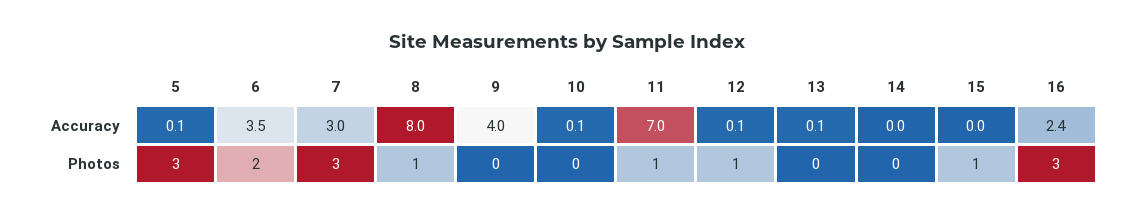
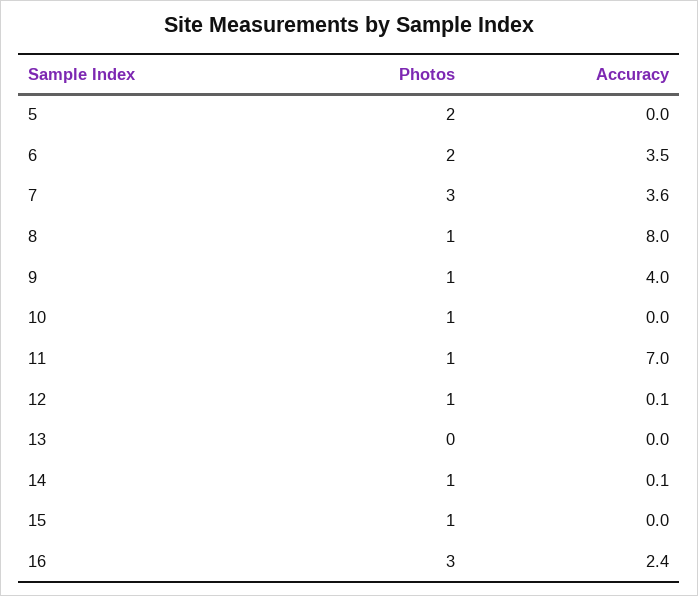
  {
    "5": {
-     "Accuracy": 0.1,
+     "Accuracy": 0,
-     "Photos": 3
+     "Photos": 2
    },
    "6": {
      "Accuracy": 3.5,
      "Photos": 2
    },
    "7": {
-     "Accuracy": 3,
+     "Accuracy": 3.6,
      "Photos": 3
    },
    "8": {
      "Accuracy": 8,
      "Photos": 1
    },
    "9": {
      "Accuracy": 4,
-     "Photos": 0
+     "Photos": 1
    },
    "10": {
-     "Accuracy": 0.1,
+     "Accuracy": 0,
-     "Photos": 0
+     "Photos": 1
    },
    "11": {
      "Accuracy": 7,
      "Photos": 1
    },
    "12": {
      "Accuracy": 0.1,
      "Photos": 1
    },
    "13": {
-     "Accuracy": 0.1,
+     "Accuracy": 0,
      "Photos": 0
    },
    "14": {
-     "Accuracy": 0,
+     "Accuracy": 0.1,
-     "Photos": 0
+     "Photos": 1
    },
    "15": {
      "Accuracy": 0,
      "Photos": 1
    },
    "16": {
      "Accuracy": 2.4,
      "Photos": 3
    }
  }

